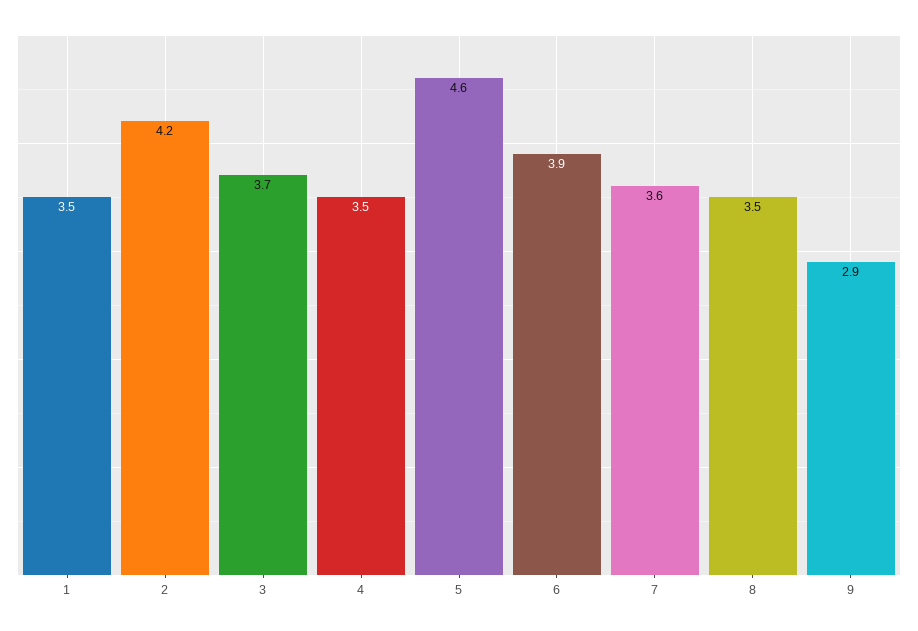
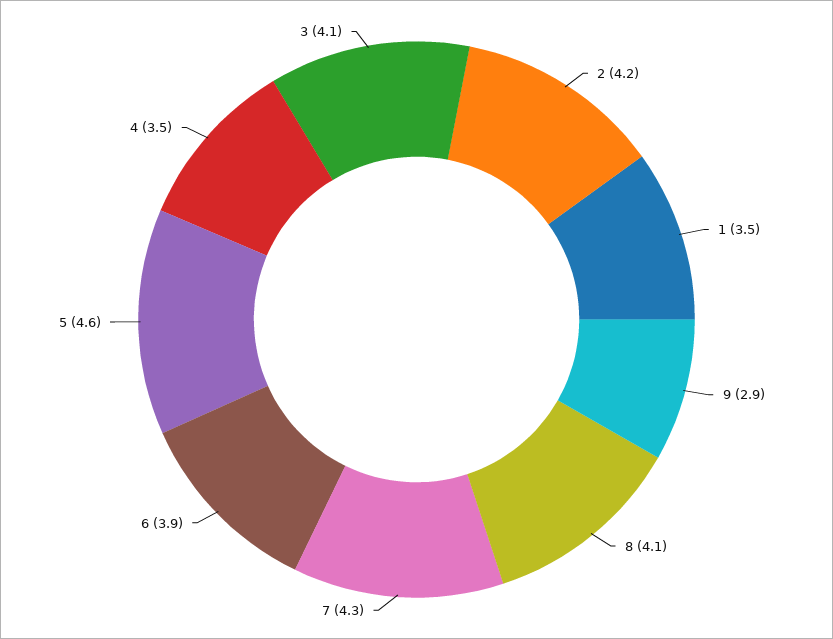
  {
    "1": 3.5,
    "2": 4.2,
-   "3": 3.7,
+   "3": 4.1,
    "4": 3.5,
    "5": 4.6,
    "6": 3.9,
-   "7": 3.6,
+   "7": 4.3,
-   "8": 3.5,
+   "8": 4.1,
    "9": 2.9
  }

